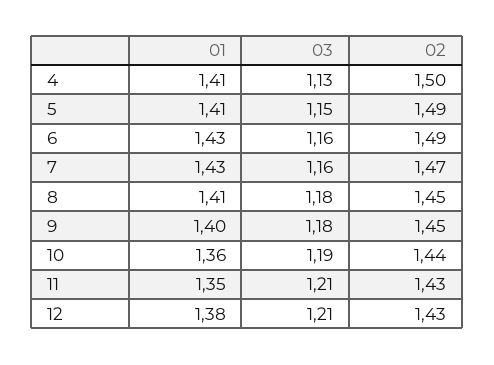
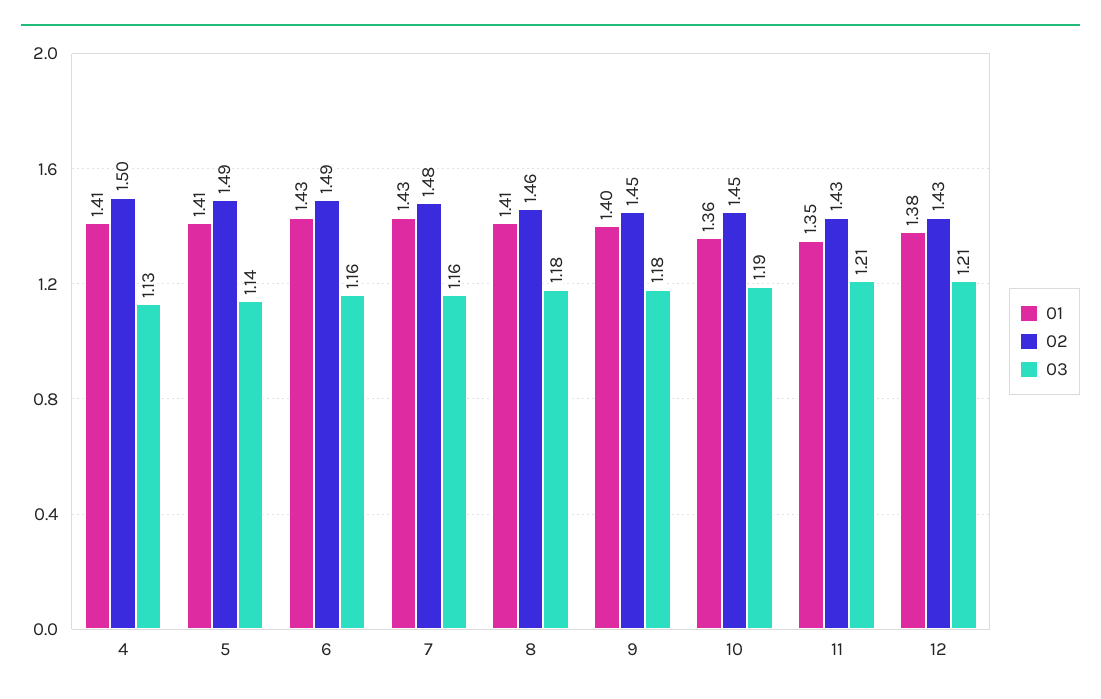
  {
    "01": {
      "4": 1.41,
      "5": 1.41,
      "6": 1.43,
      "7": 1.43,
      "8": 1.41,
      "9": 1.4,
      "10": 1.36,
      "11": 1.35,
      "12": 1.38
    },
    "03": {
      "4": 1.13,
-     "5": 1.15,
+     "5": 1.14,
      "6": 1.16,
      "7": 1.16,
      "8": 1.18,
      "9": 1.18,
      "10": 1.19,
      "11": 1.21,
      "12": 1.21
    },
    "02": {
      "4": 1.5,
      "5": 1.49,
      "6": 1.49,
-     "7": 1.47,
+     "7": 1.48,
-     "8": 1.45,
+     "8": 1.46,
      "9": 1.45,
-     "10": 1.44,
+     "10": 1.45,
      "11": 1.43,
      "12": 1.43
    }
  }

